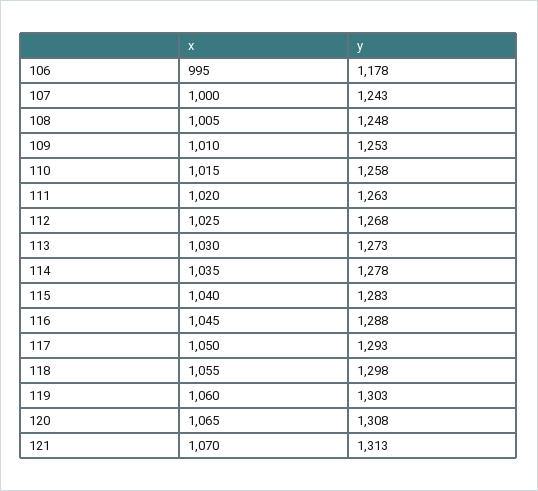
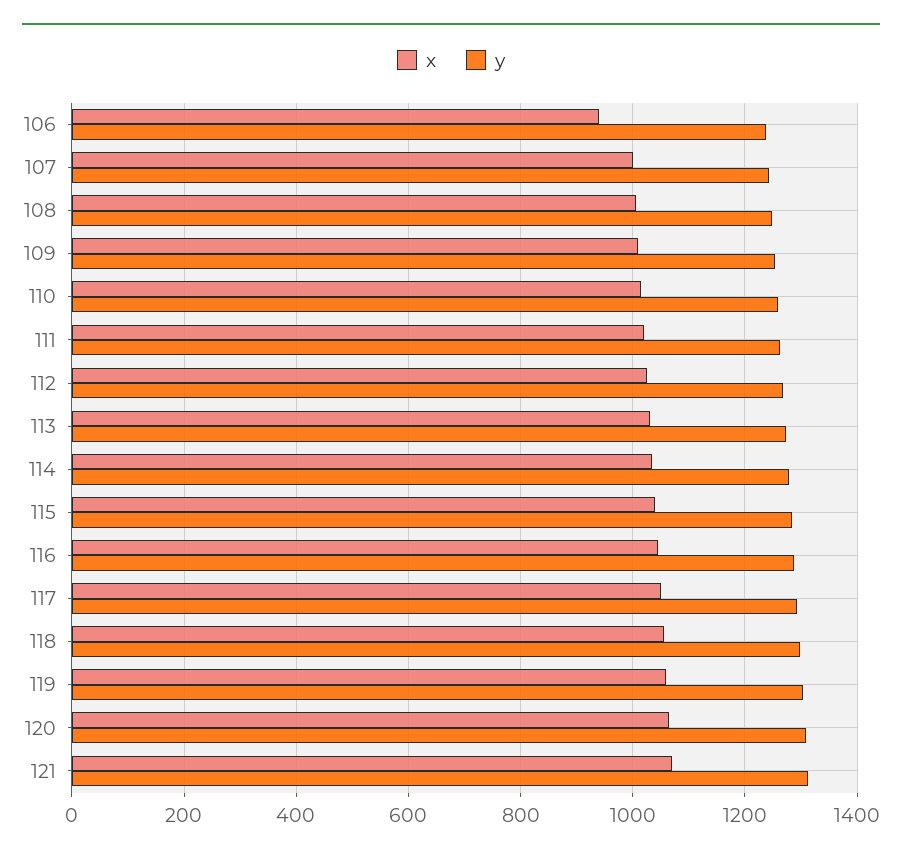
  {
    "x": {
-     "106": 995,
+     "106": 940,
      "107": 1000,
      "108": 1005,
      "109": 1010,
      "110": 1015,
      "111": 1020,
      "112": 1025,
      "113": 1030,
      "114": 1035,
      "115": 1040,
      "116": 1045,
      "117": 1050,
      "118": 1055,
      "119": 1060,
      "120": 1065,
      "121": 1070
    },
    "y": {
-     "106": 1178,
+     "106": 1240,
      "107": 1243,
      "108": 1248,
      "109": 1253,
      "110": 1258,
      "111": 1263,
      "112": 1268,
      "113": 1273,
      "114": 1278,
      "115": 1283,
      "116": 1288,
      "117": 1293,
      "118": 1298,
      "119": 1303,
      "120": 1308,
      "121": 1313
    }
  }

